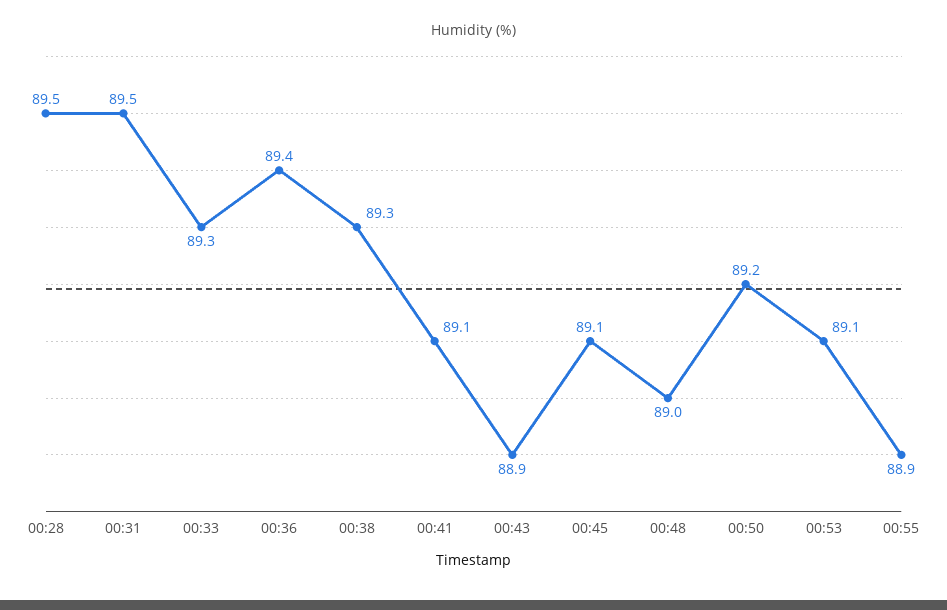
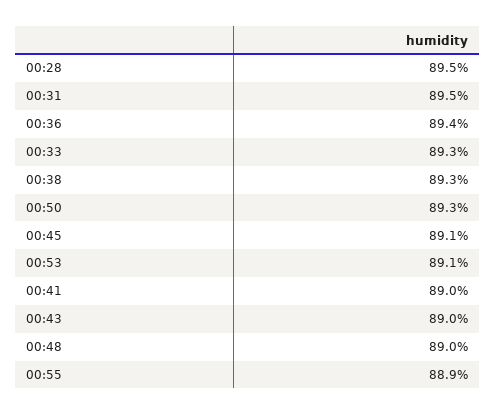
  {
    "00:28": 89.5,
    "00:31": 89.5,
    "00:33": 89.3,
    "00:36": 89.4,
    "00:38": 89.3,
-   "00:41": 89.1,
+   "00:41": 89,
-   "00:43": 88.9,
+   "00:43": 89,
    "00:45": 89.1,
    "00:48": 89,
-   "00:50": 89.2,
+   "00:50": 89.3,
    "00:53": 89.1,
    "00:55": 88.9
  }

